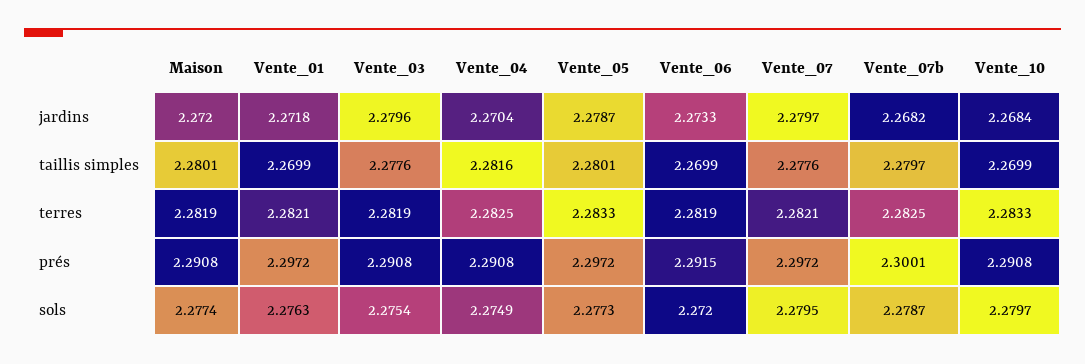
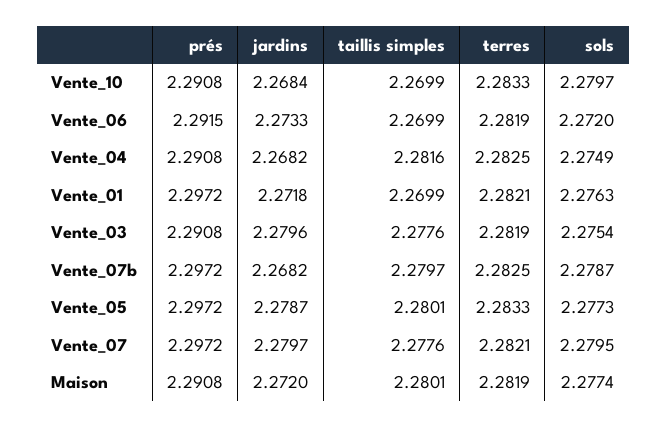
  {
    "Maison": {
      "jardins": 2.272,
      "taillis simples": 2.2801,
      "terres": 2.2819,
      "prés": 2.2908,
      "sols": 2.2774
    },
    "Vente_01": {
      "jardins": 2.2718,
      "taillis simples": 2.2699,
      "terres": 2.2821,
      "prés": 2.2972,
      "sols": 2.2763
    },
    "Vente_03": {
      "jardins": 2.2796,
      "taillis simples": 2.2776,
      "terres": 2.2819,
      "prés": 2.2908,
      "sols": 2.2754
    },
    "Vente_04": {
-     "jardins": 2.2704,
+     "jardins": 2.2682,
      "taillis simples": 2.2816,
      "terres": 2.2825,
      "prés": 2.2908,
      "sols": 2.2749
    },
    "Vente_05": {
      "jardins": 2.2787,
      "taillis simples": 2.2801,
      "terres": 2.2833,
      "prés": 2.2972,
      "sols": 2.2773
    },
    "Vente_06": {
      "jardins": 2.2733,
      "taillis simples": 2.2699,
      "terres": 2.2819,
      "prés": 2.2915,
      "sols": 2.272
    },
    "Vente_07": {
      "jardins": 2.2797,
      "taillis simples": 2.2776,
      "terres": 2.2821,
      "prés": 2.2972,
      "sols": 2.2795
    },
    "Vente_07b": {
      "jardins": 2.2682,
      "taillis simples": 2.2797,
      "terres": 2.2825,
-     "prés": 2.3001,
+     "prés": 2.2972,
      "sols": 2.2787
    },
    "Vente_10": {
      "jardins": 2.2684,
      "taillis simples": 2.2699,
      "terres": 2.2833,
      "prés": 2.2908,
      "sols": 2.2797
    }
  }

